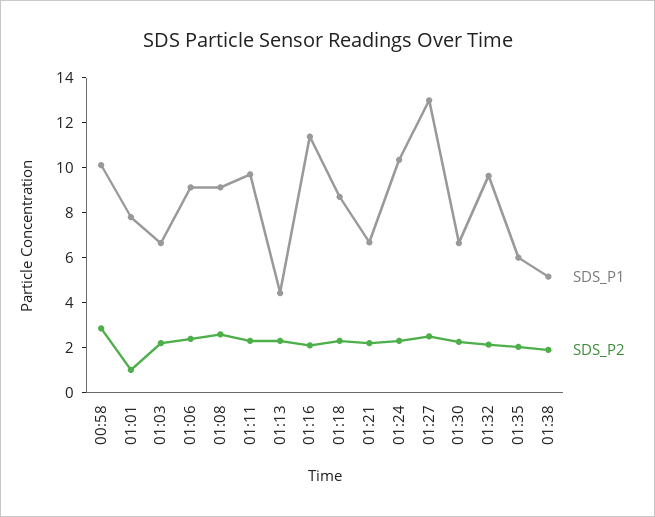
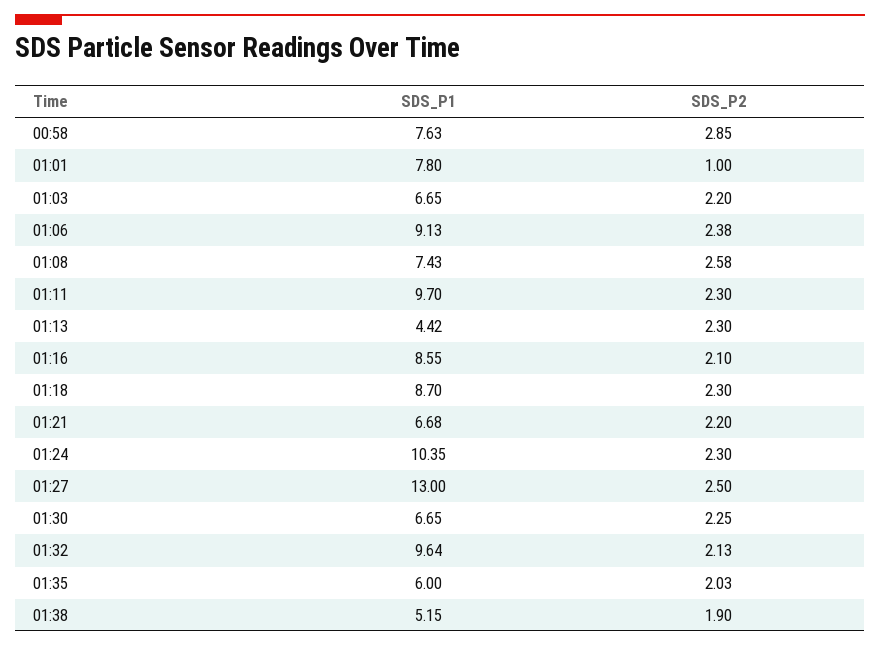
  {
    "SDS_P1": {
-     "00:58": 10,
+     "00:58": 7.63,
      "01:01": 7.8,
      "01:03": 6.65,
      "01:06": 9.13,
-     "01:08": 9,
+     "01:08": 7.43,
      "01:11": 9.7,
      "01:13": 4.42,
-     "01:16": 11.5,
+     "01:16": 8.55,
      "01:18": 8.7,
      "01:21": 6.68,
      "01:24": 10.35,
      "01:27": 13,
      "01:30": 6.65,
      "01:32": 9.64,
      "01:35": 6,
      "01:38": 5.15
    },
    "SDS_P2": {
      "00:58": 2.85,
      "01:01": 1,
      "01:03": 2.2,
      "01:06": 2.38,
      "01:08": 2.58,
      "01:11": 2.3,
      "01:13": 2.3,
      "01:16": 2.1,
      "01:18": 2.3,
      "01:21": 2.2,
      "01:24": 2.3,
      "01:27": 2.5,
      "01:30": 2.25,
      "01:32": 2.13,
      "01:35": 2.03,
      "01:38": 1.9
    }
  }

